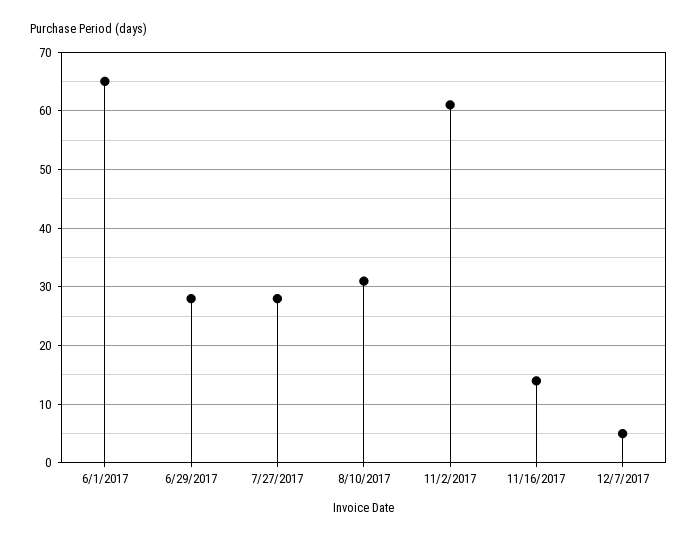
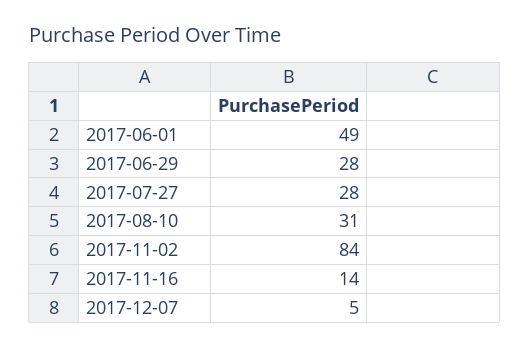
  {
-   "6/1/2017": 65,
+   "6/1/2017": 49,
    "6/29/2017": 28,
    "7/27/2017": 28,
    "8/10/2017": 31,
-   "11/2/2017": 60,
+   "11/2/2017": 84,
    "11/16/2017": 14,
    "12/7/2017": 5
  }

